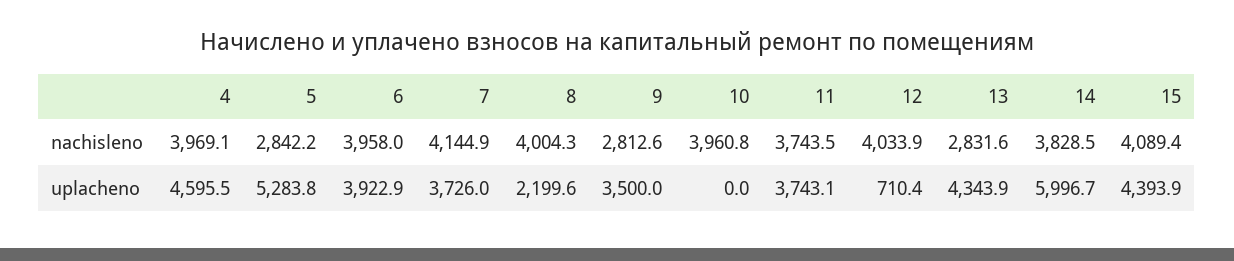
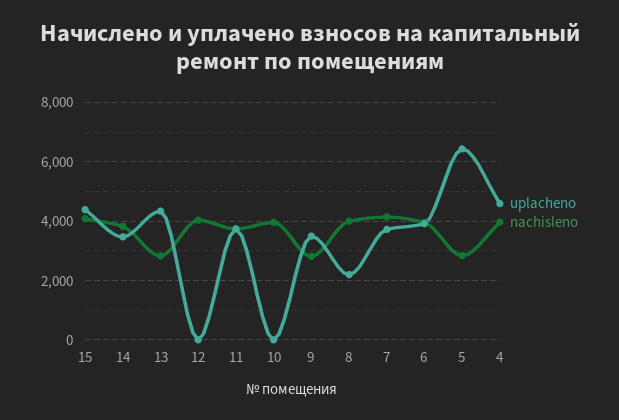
  {
    "nachisleno": {
      "4": 3969.1,
      "5": 2842.2,
      "6": 3958,
      "7": 4144.9,
      "8": 4004.3,
      "9": 2812.6,
      "10": 3960.8,
      "11": 3743.5,
      "12": 4033.9,
      "13": 2831.6,
      "14": 3828.5,
      "15": 4089.4
    },
    "uplacheno": {
      "4": 4595.5,
-     "5": 5283.8,
+     "5": 6500,
      "6": 3922.9,
      "7": 3726,
      "8": 2199.6,
      "9": 3500,
      "10": 0,
      "11": 3743.1,
-     "12": 710.4,
+     "12": 0,
      "13": 4343.9,
-     "14": 5996.7,
+     "14": 3500,
      "15": 4393.9
    }
  }

